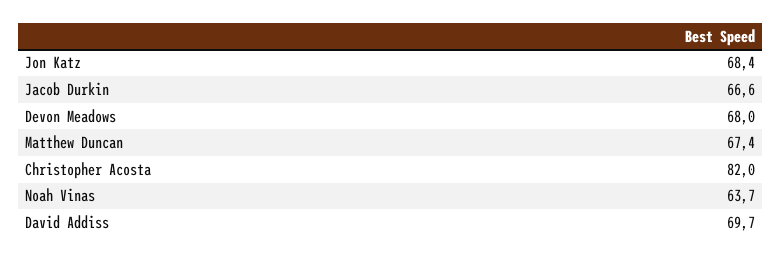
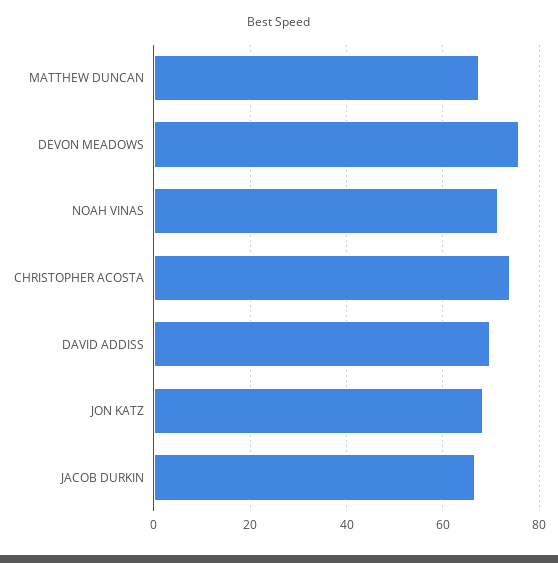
  {
    "Jon Katz": 68.4,
    "Jacob Durkin": 66.6,
-   "Devon Meadows": 68,
+   "Devon Meadows": 76,
    "Matthew Duncan": 67.4,
-   "Christopher Acosta": 82,
+   "Christopher Acosta": 74,
-   "Noah Vinas": 63.7,
+   "Noah Vinas": 72,
    "David Addiss": 69.7
  }

